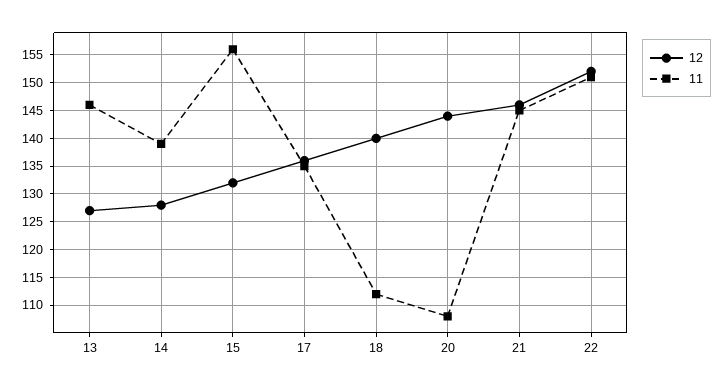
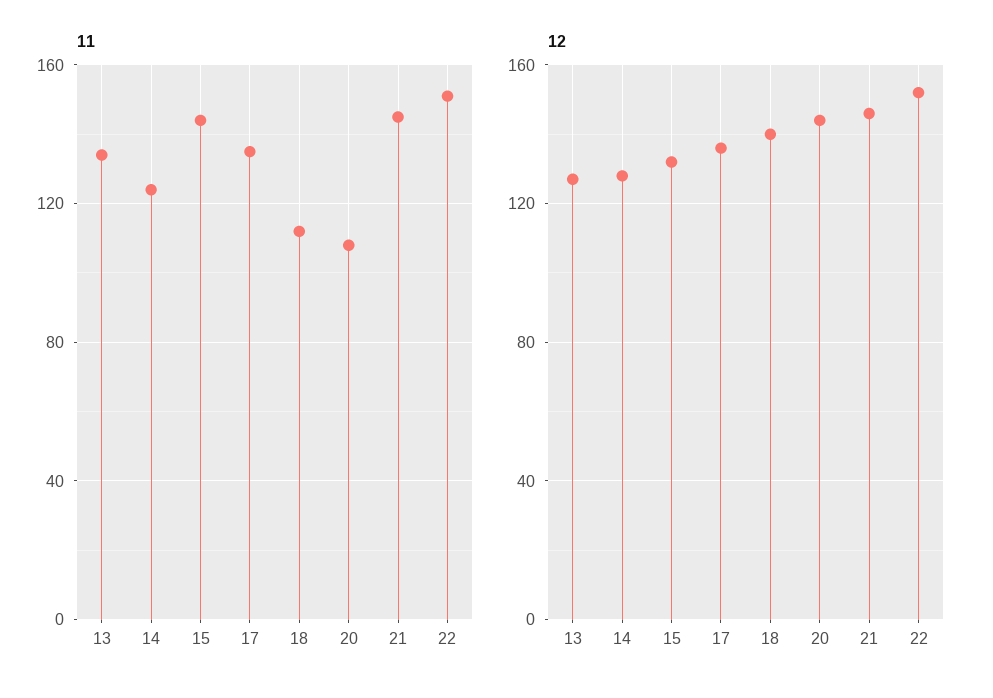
  {
    "12": {
      "13": 125,
      "14": 130,
      "15": 130,
      "17": 135,
      "18": 140,
      "20": 145,
      "21": 145,
      "22": 150
    },
    "11": {
-     "13": 145,
+     "13": 135,
-     "14": 140,
+     "14": 125,
-     "15": 155,
+     "15": 145,
      "17": 135,
      "18": 110,
      "20": 110,
      "21": 145,
      "22": 150
    }
  }

